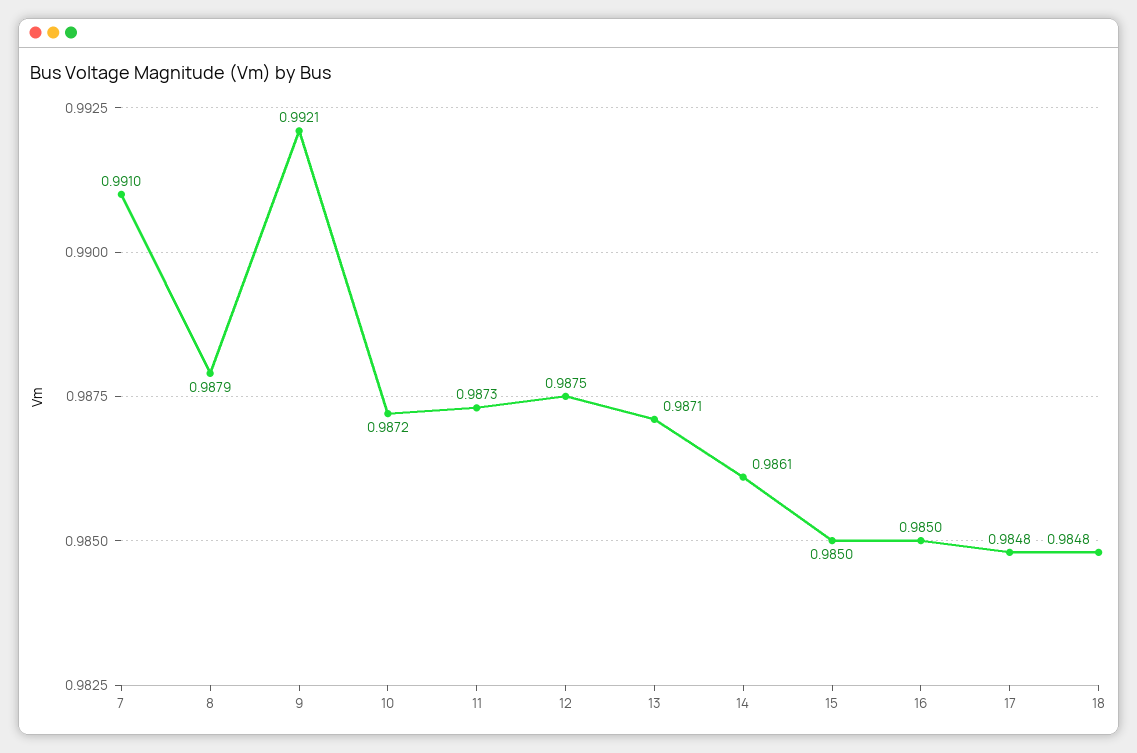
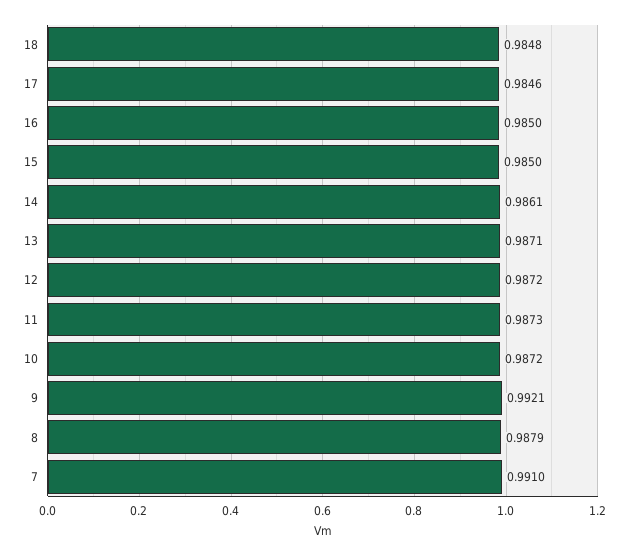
  {
    "7": 0.991,
    "8": 0.9879,
    "9": 0.9921,
    "10": 0.9872,
    "11": 0.9873,
-   "12": 0.9875,
+   "12": 0.9872,
    "13": 0.9871,
    "14": 0.9861,
    "15": 0.985,
    "16": 0.985,
-   "17": 0.9848,
+   "17": 0.9846,
    "18": 0.9848
  }

